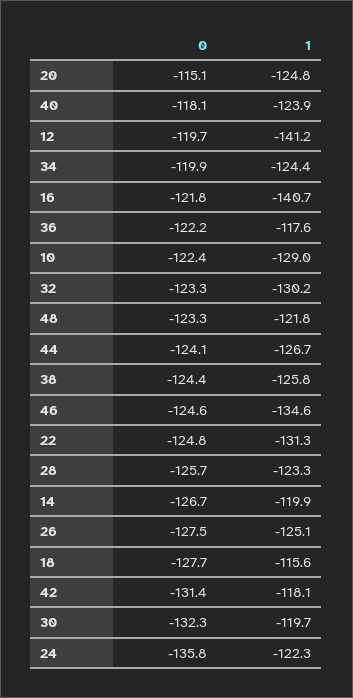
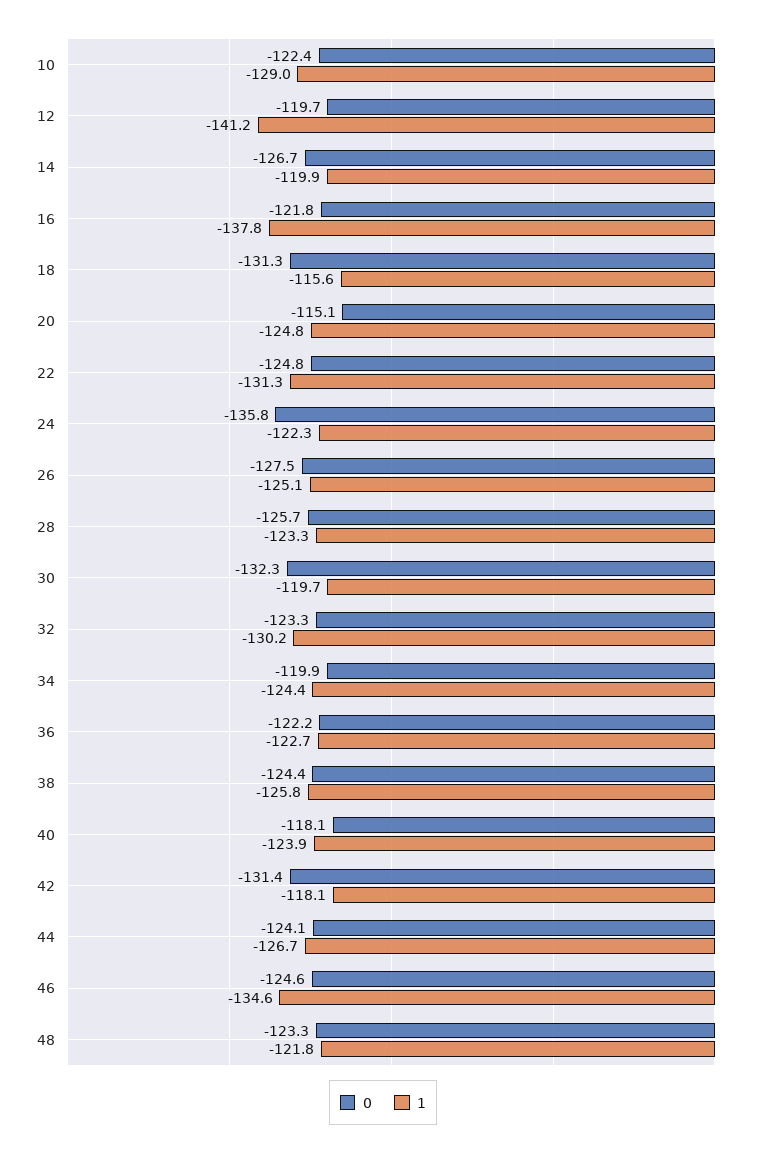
  {
    "0": {
      "20": -115.1,
      "40": -118.1,
      "12": -119.7,
      "34": -119.9,
      "16": -121.8,
      "36": -122.2,
      "10": -122.4,
      "32": -123.3,
      "48": -123.3,
      "44": -124.1,
      "38": -124.4,
      "46": -124.6,
      "22": -124.8,
      "28": -125.7,
      "14": -126.7,
      "26": -127.5,
-     "18": -127.7,
+     "18": -131.3,
      "42": -131.4,
      "30": -132.3,
      "24": -135.8
    },
    "1": {
      "20": -124.8,
      "40": -123.9,
      "12": -141.2,
      "34": -124.4,
-     "16": -140.7,
+     "16": -137.8,
-     "36": -117.6,
+     "36": -122.7,
      "10": -129,
      "32": -130.2,
      "48": -121.8,
      "44": -126.7,
      "38": -125.8,
      "46": -134.6,
      "22": -131.3,
      "28": -123.3,
      "14": -119.9,
      "26": -125.1,
      "18": -115.6,
      "42": -118.1,
      "30": -119.7,
      "24": -122.3
    }
  }

